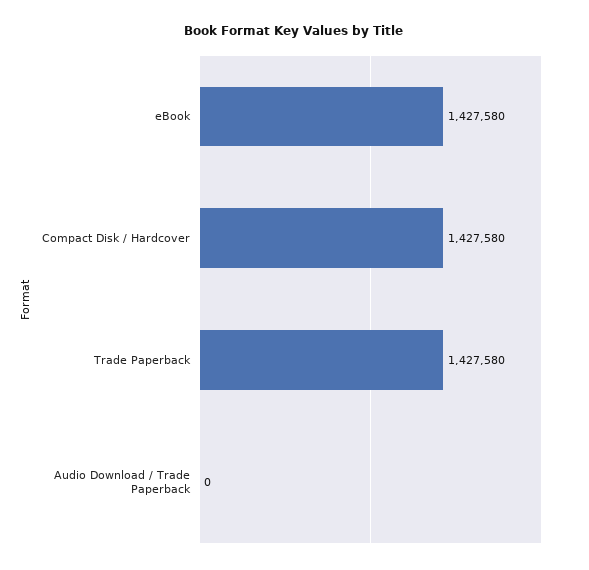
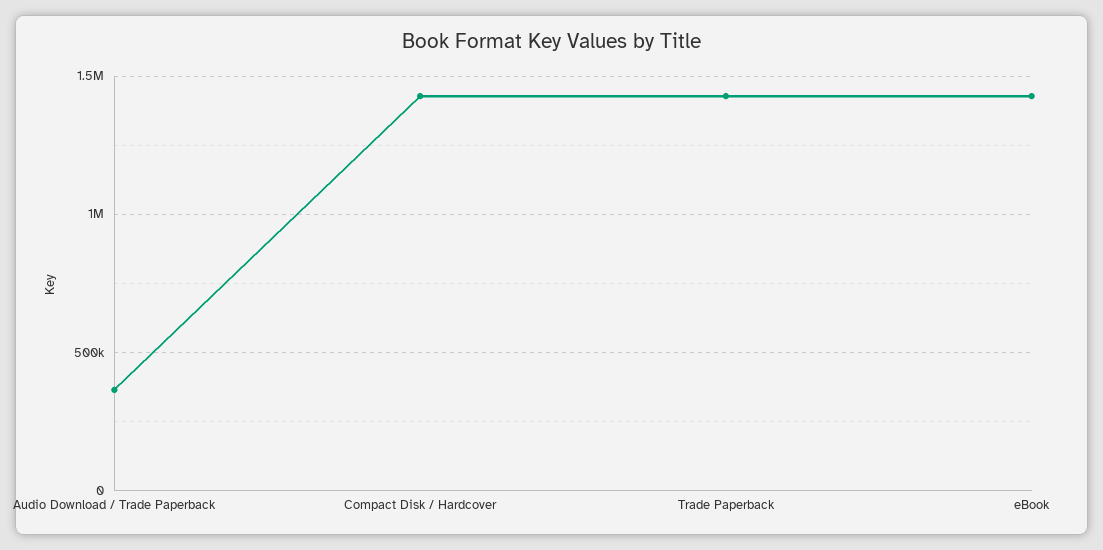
  {
    "eBook": 1427580,
    "Compact Disk / Hardcover": 1427580,
    "Trade Paperback": 1427580,
-   "Audio Download / Trade Paperback": 0
+   "Audio Download / Trade Paperback": 350000
  }

